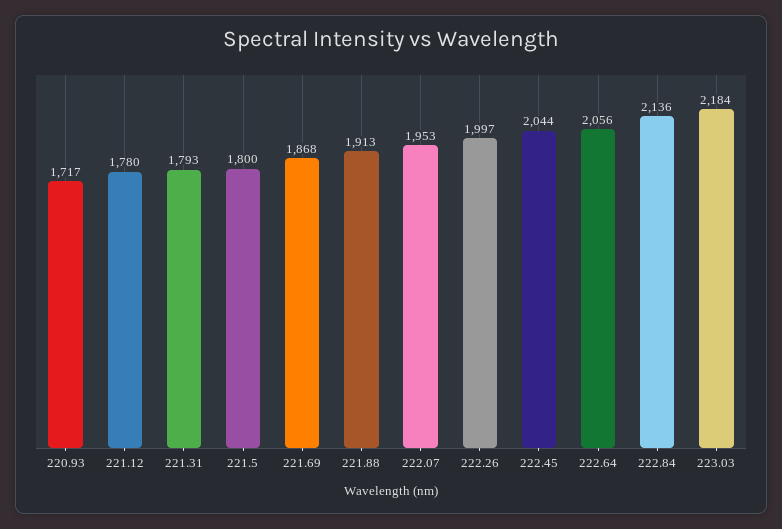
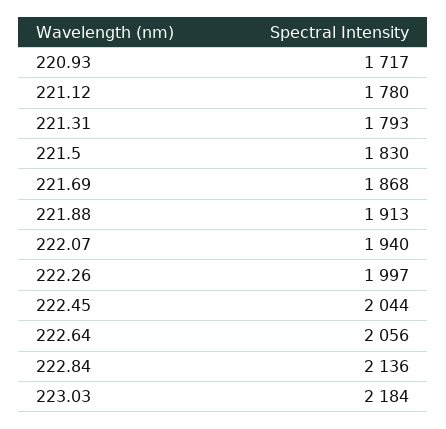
  {
    "220.93": 1717,
    "221.12": 1780,
    "221.31": 1793,
-   "221.5": 1800,
+   "221.5": 1830,
    "221.69": 1868,
    "221.88": 1913,
-   "222.07": 1953,
+   "222.07": 1940,
    "222.26": 1997,
    "222.45": 2044,
    "222.64": 2056,
    "222.84": 2136,
    "223.03": 2184
  }

